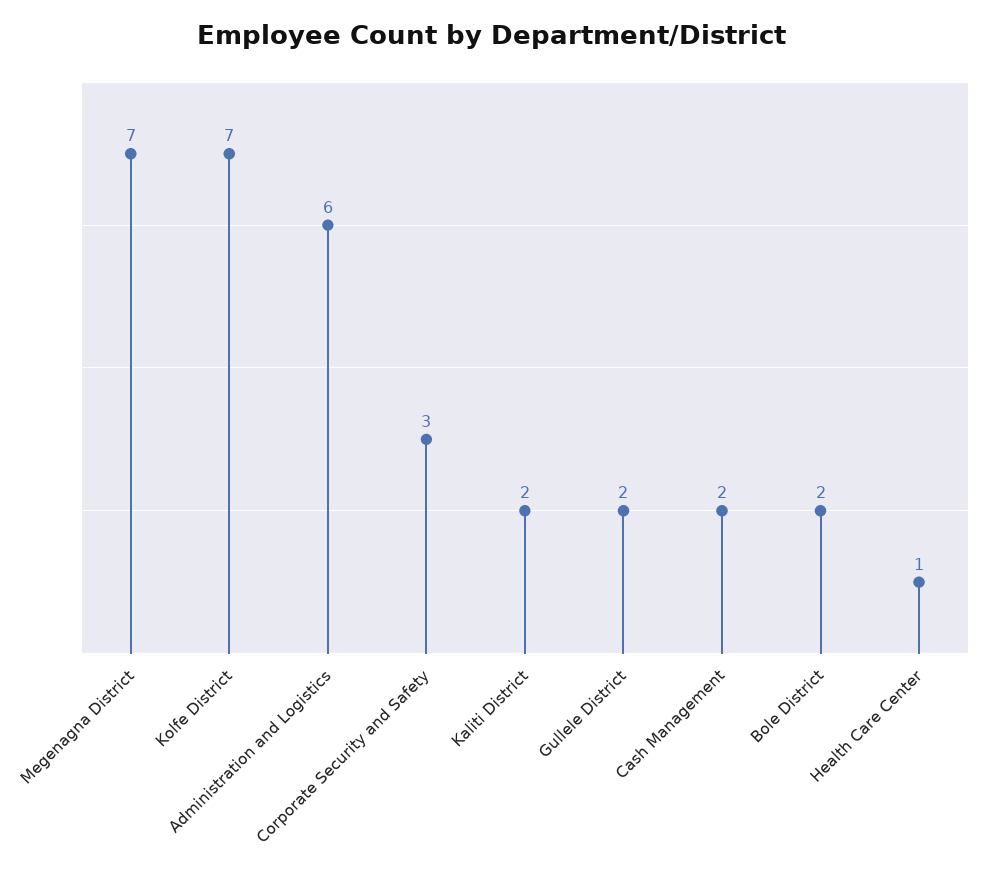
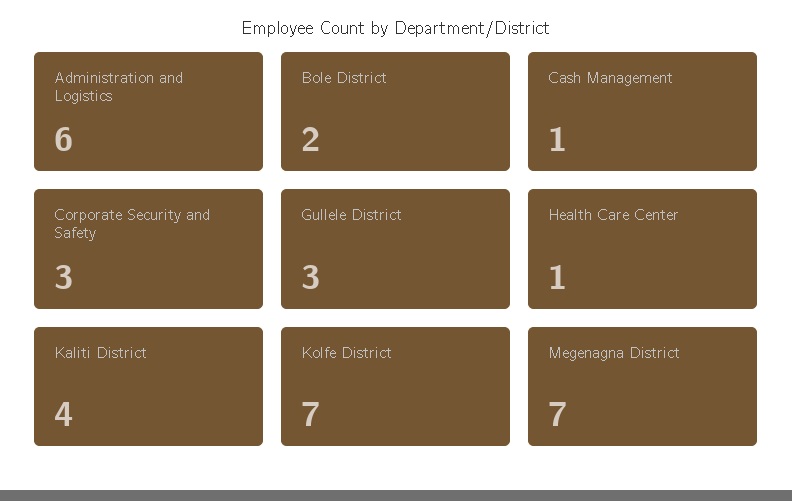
  {
    "Megenagna District": 7,
    "Kolfe District": 7,
    "Administration and Logistics": 6,
    "Corporate Security and Safety": 3,
-   "Kaliti District": 2,
+   "Kaliti District": 4,
-   "Gullele District": 2,
+   "Gullele District": 3,
-   "Cash Management": 2,
+   "Cash Management": 1,
    "Bole District": 2,
    "Health Care Center": 1
  }

